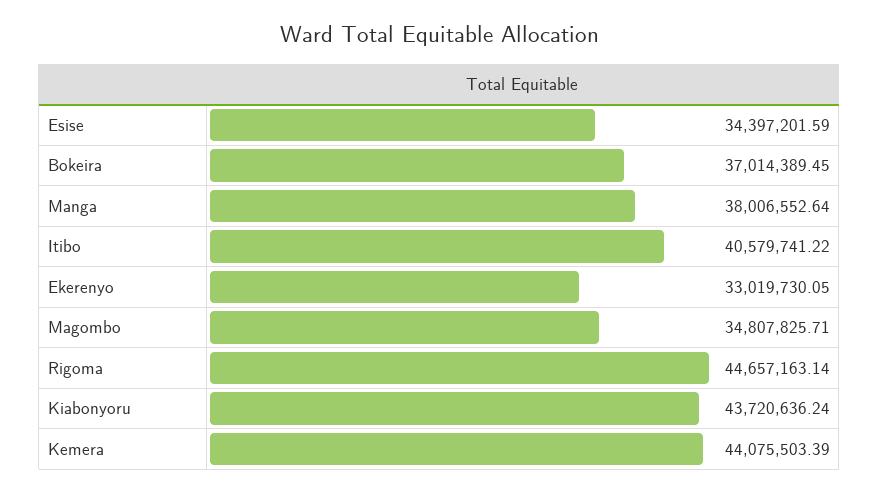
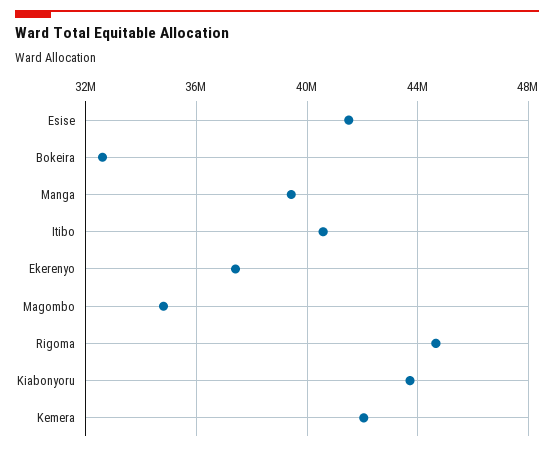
  {
-   "Esise": 34397201.59,
+   "Esise": 41500000,
-   "Bokeira": 37014389.45,
+   "Bokeira": 32500000,
-   "Manga": 38006552.64,
+   "Manga": 39500000,
    "Itibo": 40579741.22,
-   "Ekerenyo": 33019730.05,
+   "Ekerenyo": 37500000,
    "Magombo": 34807825.71,
    "Rigoma": 44657163.14,
    "Kiabonyoru": 43720636.24,
-   "Kemera": 44075503.39
+   "Kemera": 42000000
  }

